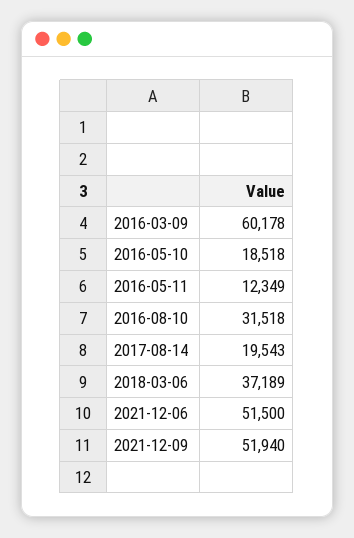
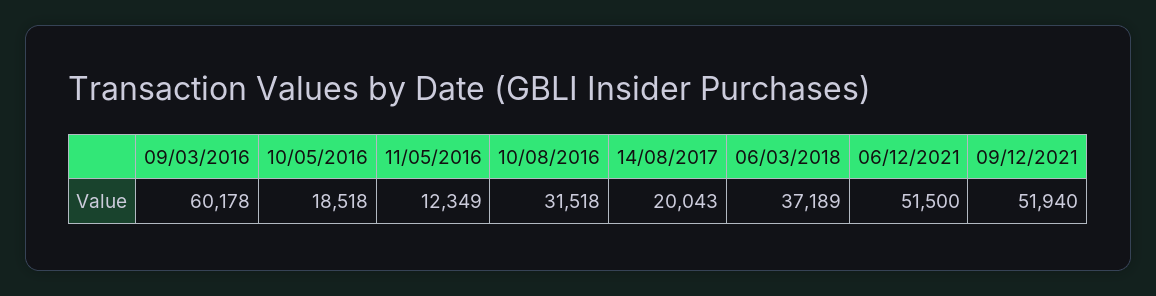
  {
    "2016-03-09": 60178,
    "2016-05-10": 18518,
    "2016-05-11": 12349,
    "2016-08-10": 31518,
-   "2017-08-14": 19543,
+   "2017-08-14": 20043,
    "2018-03-06": 37189,
    "2021-12-06": 51500,
    "2021-12-09": 51940
  }

